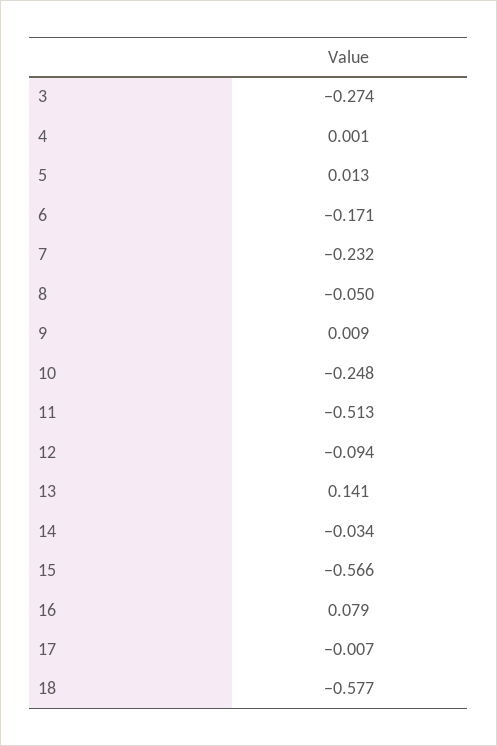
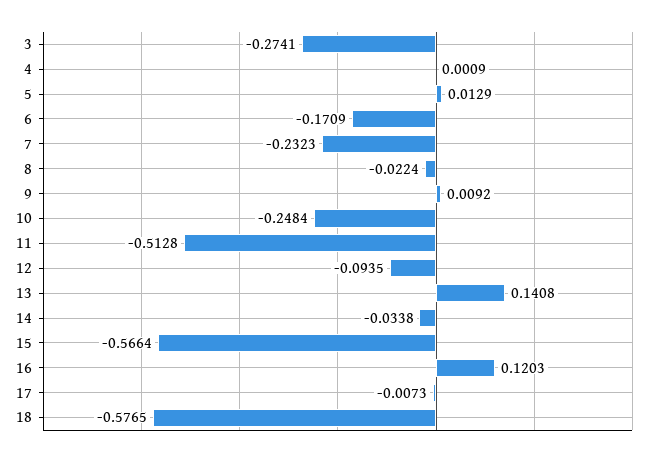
  {
    "3": -0.2741,
    "4": 0.0009,
    "5": 0.0129,
    "6": -0.1709,
    "7": -0.2323,
-   "8": -0.05,
+   "8": -0.0224,
    "9": 0.0092,
    "10": -0.2484,
    "11": -0.5128,
    "12": -0.0935,
    "13": 0.1408,
    "14": -0.0338,
    "15": -0.5664,
-   "16": 0.079,
+   "16": 0.1203,
    "17": -0.0073,
    "18": -0.5765
  }

